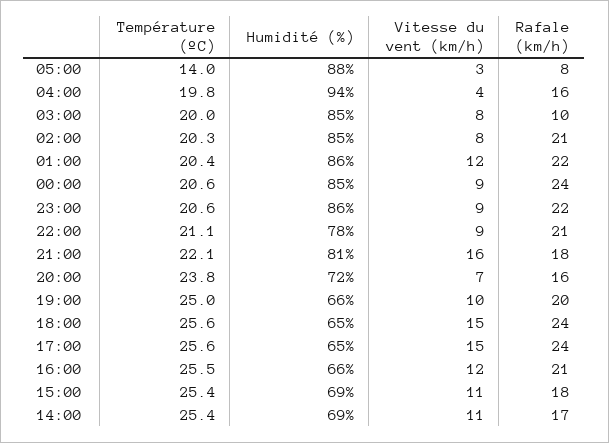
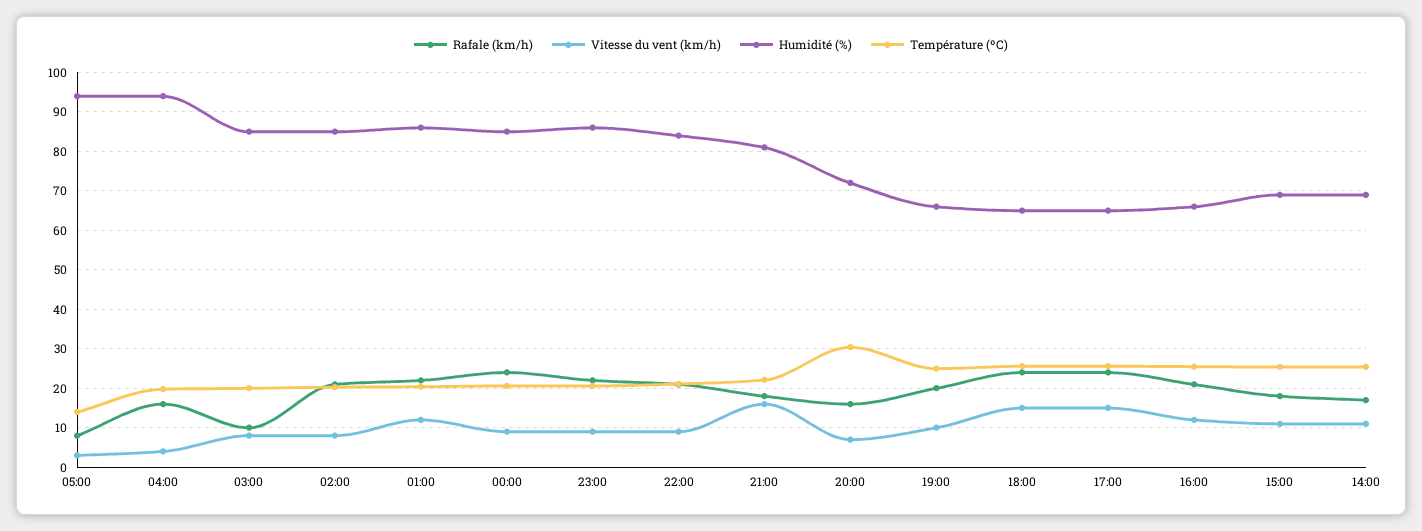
  {
    "Température (ºC)": {
      "05:00": 14,
      "04:00": 19.8,
      "03:00": 20,
      "02:00": 20.3,
      "01:00": 20.4,
      "00:00": 20.6,
      "23:00": 20.6,
      "22:00": 21.1,
      "21:00": 22.1,
-     "20:00": 23.8,
+     "20:00": 30,
      "19:00": 25,
      "18:00": 25.6,
      "17:00": 25.6,
      "16:00": 25.5,
      "15:00": 25.4,
      "14:00": 25.4
    },
    "Humidité (%)": {
-     "05:00": 88,
+     "05:00": 94,
      "04:00": 94,
      "03:00": 85,
      "02:00": 85,
      "01:00": 86,
      "00:00": 85,
      "23:00": 86,
-     "22:00": 78,
+     "22:00": 84,
      "21:00": 81,
      "20:00": 72,
      "19:00": 66,
      "18:00": 65,
      "17:00": 65,
      "16:00": 66,
      "15:00": 69,
      "14:00": 69
    },
    "Vitesse du vent (km/h)": {
      "05:00": 3,
      "04:00": 4,
      "03:00": 8,
      "02:00": 8,
      "01:00": 12,
      "00:00": 9,
      "23:00": 9,
      "22:00": 9,
      "21:00": 16,
      "20:00": 7,
      "19:00": 10,
      "18:00": 15,
      "17:00": 15,
      "16:00": 12,
      "15:00": 11,
      "14:00": 11
    },
    "Rafale (km/h)": {
      "05:00": 8,
      "04:00": 16,
      "03:00": 10,
      "02:00": 21,
      "01:00": 22,
      "00:00": 24,
      "23:00": 22,
      "22:00": 21,
      "21:00": 18,
      "20:00": 16,
      "19:00": 20,
      "18:00": 24,
      "17:00": 24,
      "16:00": 21,
      "15:00": 18,
      "14:00": 17
    }
  }

